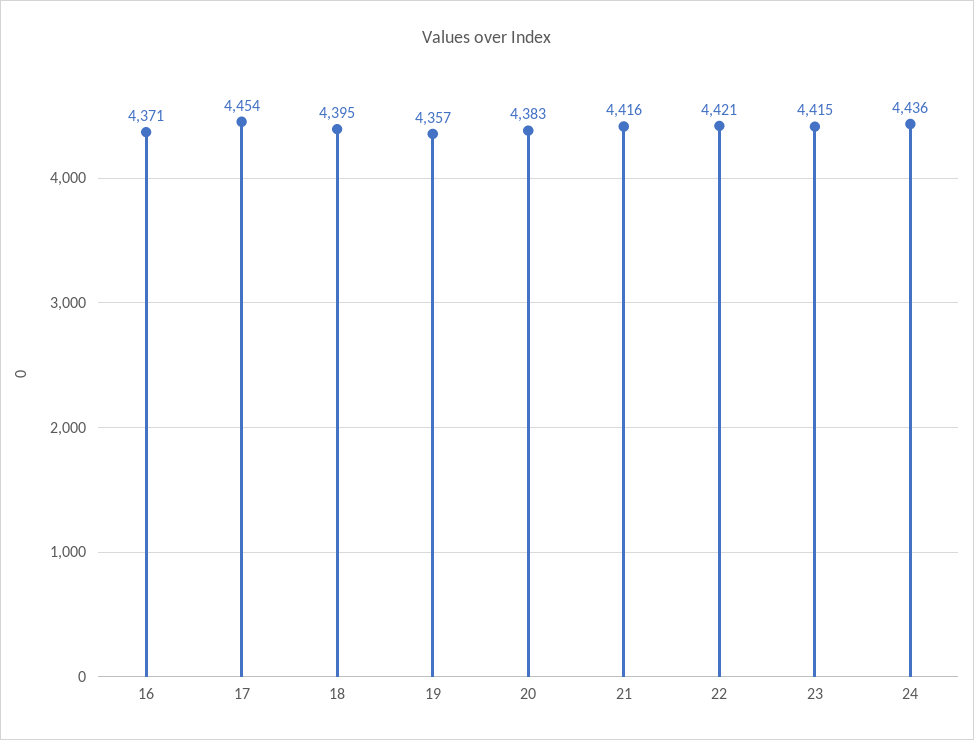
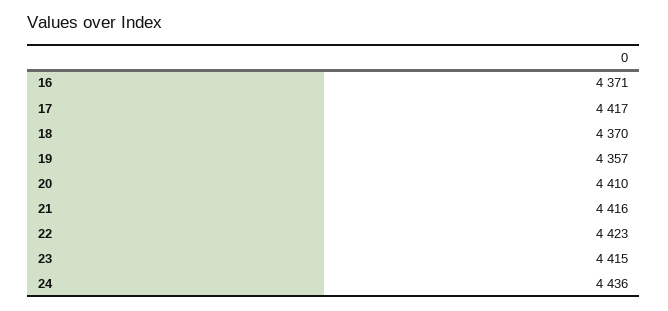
  {
    "16": 4371,
-   "17": 4454,
+   "17": 4417,
-   "18": 4395,
+   "18": 4370,
    "19": 4357,
-   "20": 4383,
+   "20": 4410,
    "21": 4416,
-   "22": 4421,
+   "22": 4423,
    "23": 4415,
    "24": 4436
  }

